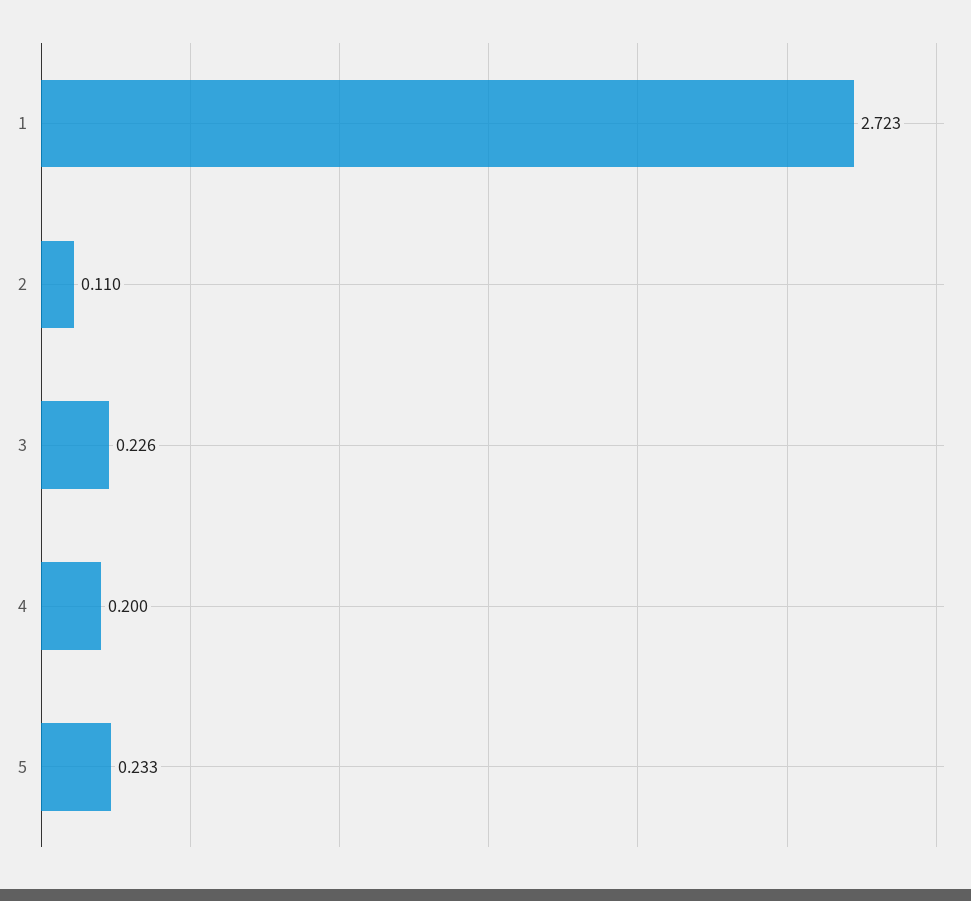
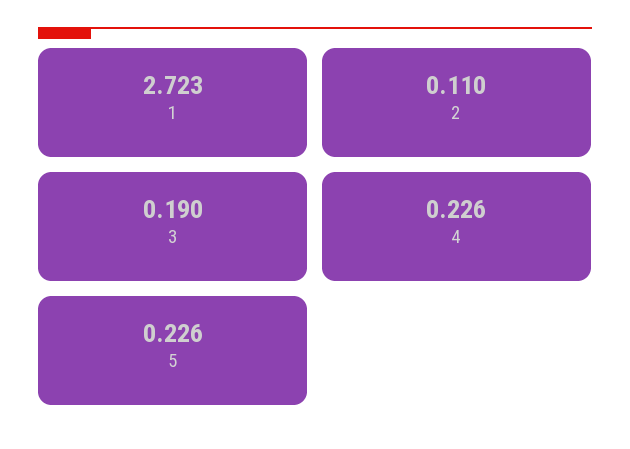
  {
    "1": 2.723,
    "2": 0.11,
-   "3": 0.226,
+   "3": 0.19,
-   "4": 0.2,
+   "4": 0.226,
-   "5": 0.233
+   "5": 0.226
  }

